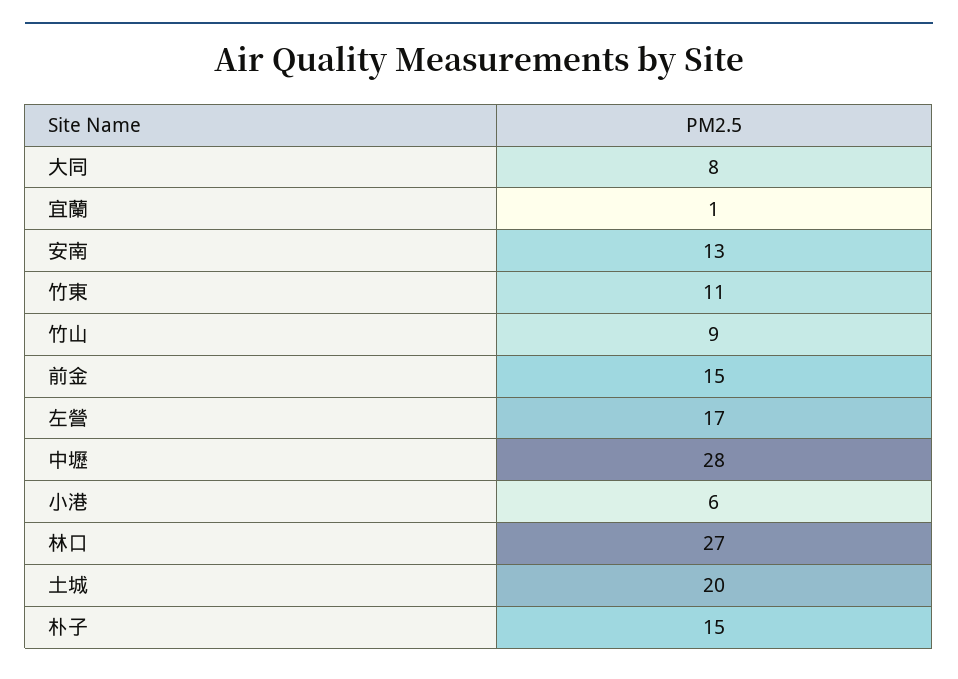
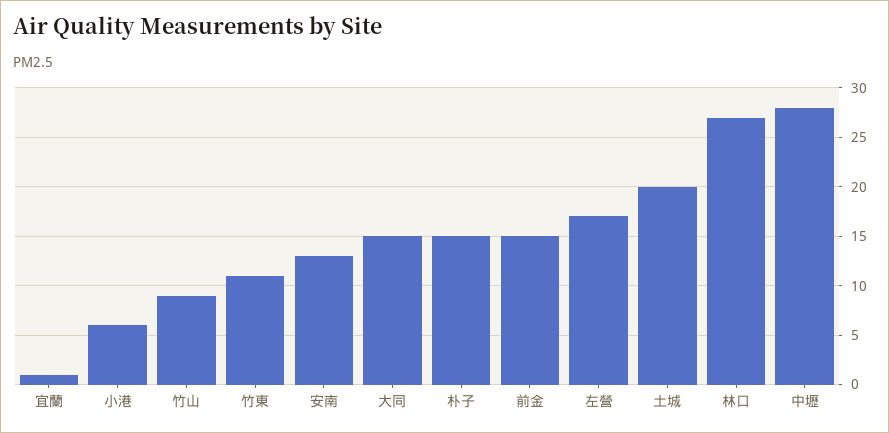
  {
-   "大同": 8,
+   "大同": 15,
    "宜蘭": 1,
    "安南": 13,
    "竹東": 11,
    "竹山": 9,
    "前金": 15,
    "左營": 17,
    "中壢": 28,
    "小港": 6,
    "林口": 27,
    "土城": 20,
    "朴子": 15
  }

